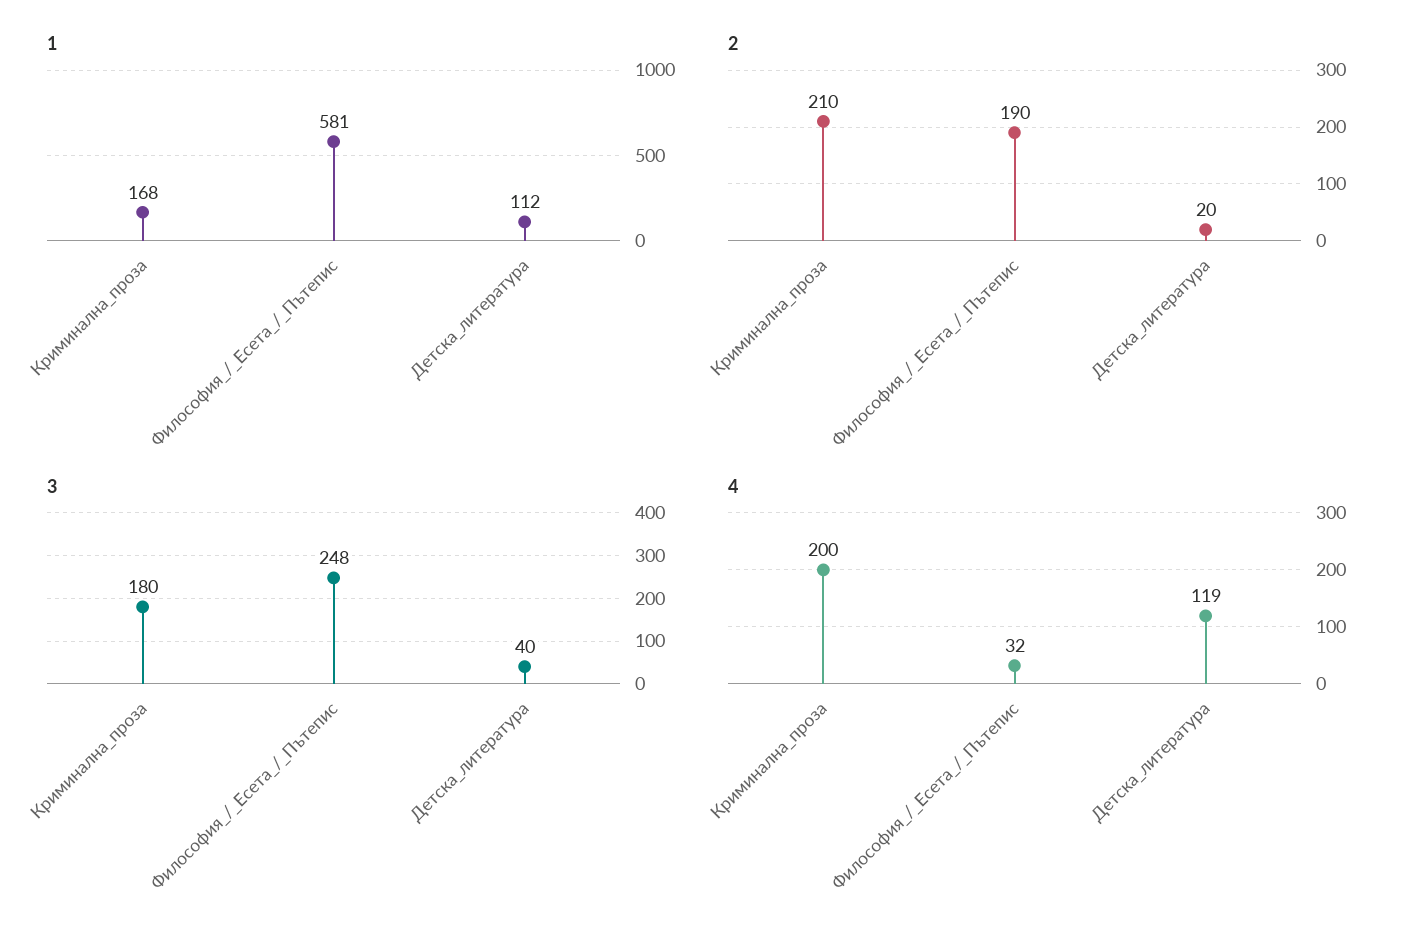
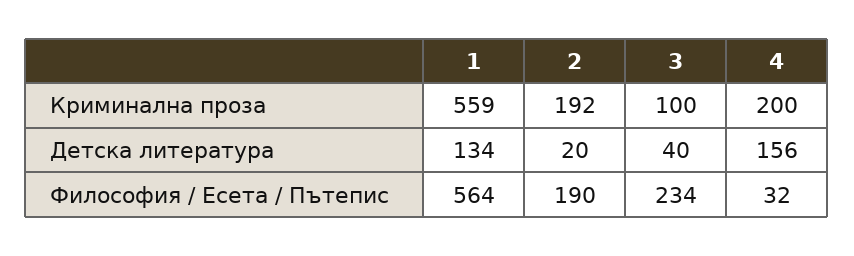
  {
    "1": {
-     "Криминална_проза": 168,
+     "Криминална_проза": 559,
-     "Философия_/_Есета_/_Пътепис": 581,
+     "Философия_/_Есета_/_Пътепис": 564,
-     "Детска_литература": 112
+     "Детска_литература": 134
    },
    "2": {
-     "Криминална_проза": 210,
+     "Криминална_проза": 192,
      "Философия_/_Есета_/_Пътепис": 190,
      "Детска_литература": 20
    },
    "3": {
-     "Криминална_проза": 180,
+     "Криминална_проза": 100,
-     "Философия_/_Есета_/_Пътепис": 248,
+     "Философия_/_Есета_/_Пътепис": 234,
      "Детска_литература": 40
    },
    "4": {
      "Криминална_проза": 200,
      "Философия_/_Есета_/_Пътепис": 32,
-     "Детска_литература": 119
+     "Детска_литература": 156
    }
  }

